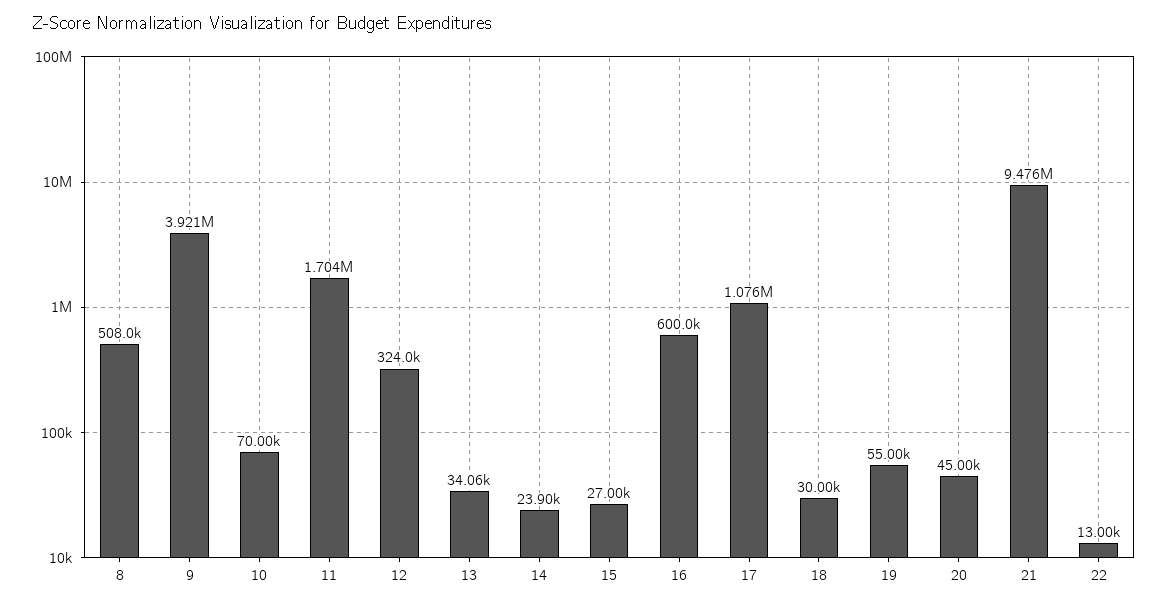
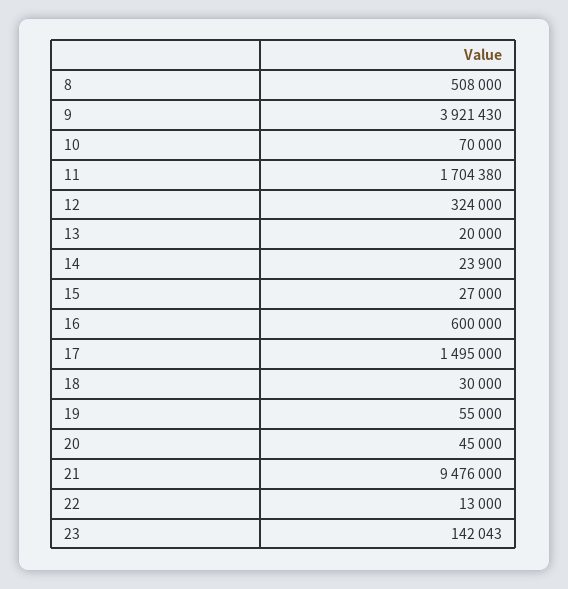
  {
    "8": 508000,
    "9": 3921430,
    "10": 70000,
    "11": 1704380,
    "12": 324000,
-   "13": 34060,
+   "13": 20000,
    "14": 23900,
    "15": 27000,
    "16": 600000,
-   "17": 1076000,
+   "17": 1495000,
    "18": 30000,
    "19": 55000,
    "20": 45000,
    "21": 9476000,
-   "22": 13000
+   "22": 13000,
+   "23": 142043
  }

